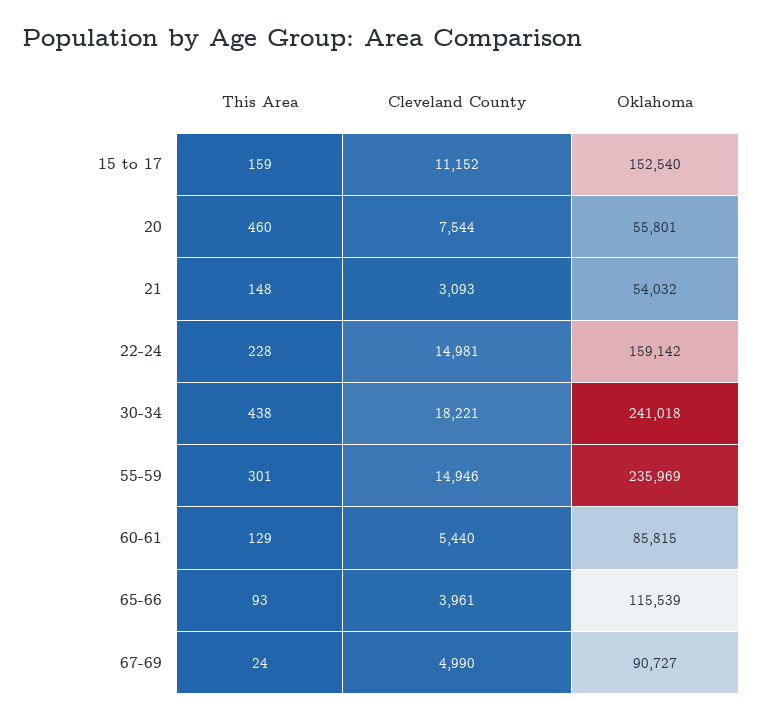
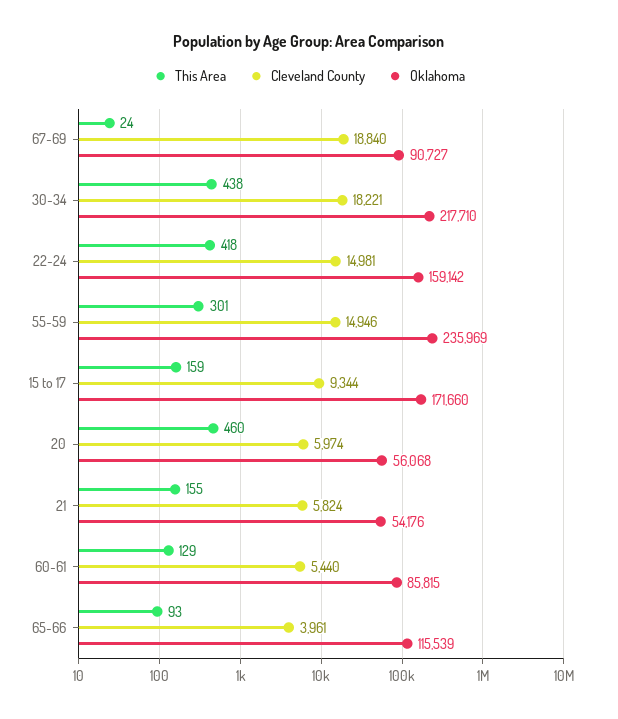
  {
    "This Area": {
      "15 to 17": 159,
      "20": 460,
-     "21": 148,
+     "21": 155,
-     "22-24": 228,
+     "22-24": 418,
      "30-34": 438,
      "55-59": 301,
      "60-61": 129,
      "65-66": 93,
      "67-69": 24
    },
    "Cleveland County": {
-     "15 to 17": 11152,
+     "15 to 17": 9344,
-     "20": 7544,
+     "20": 5974,
-     "21": 3093,
+     "21": 5824,
      "22-24": 14981,
      "30-34": 18221,
      "55-59": 14946,
      "60-61": 5440,
      "65-66": 3961,
-     "67-69": 4990
+     "67-69": 18840
    },
    "Oklahoma": {
-     "15 to 17": 152540,
+     "15 to 17": 171660,
-     "20": 55801,
+     "20": 56068,
-     "21": 54032,
+     "21": 54176,
      "22-24": 159142,
-     "30-34": 241018,
+     "30-34": 217710,
      "55-59": 235969,
      "60-61": 85815,
      "65-66": 115539,
      "67-69": 90727
    }
  }

